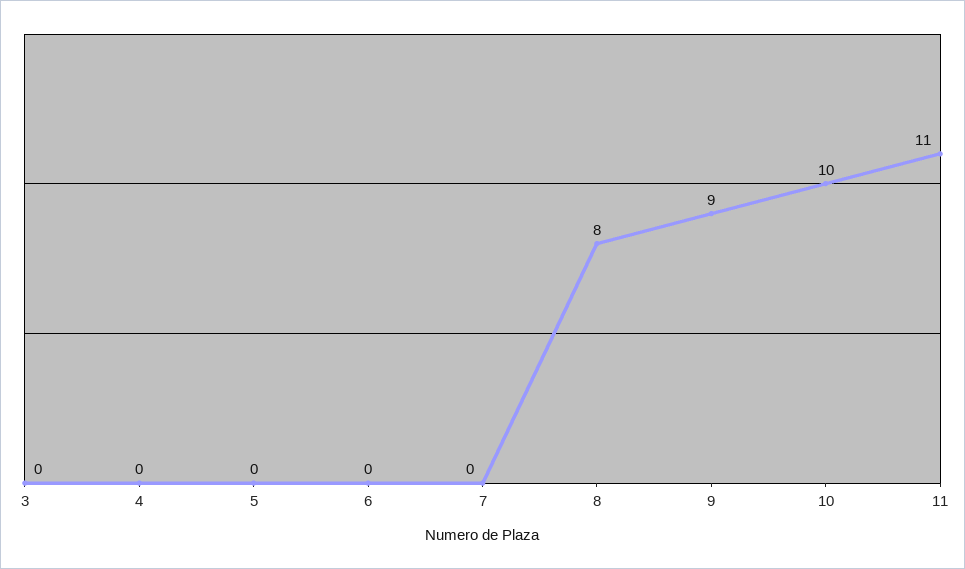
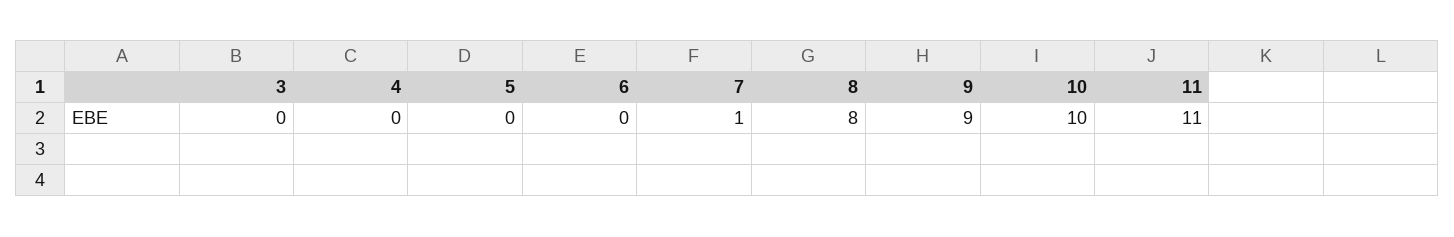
  {
    "3": 0,
    "4": 0,
    "5": 0,
    "6": 0,
-   "7": 0,
+   "7": 1,
    "8": 8,
    "9": 9,
    "10": 10,
    "11": 11
  }

